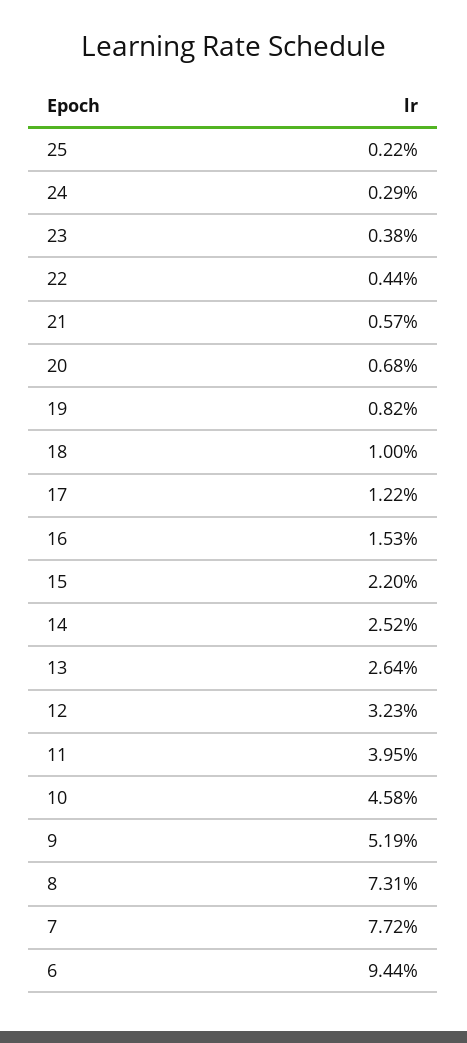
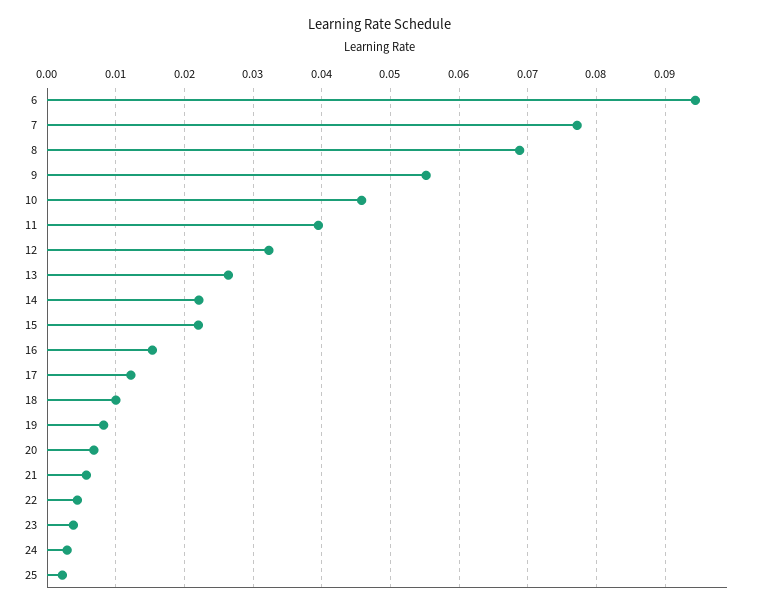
  {
    "25": 0.0022,
    "24": 0.0029,
    "23": 0.0038,
    "22": 0.0044,
    "21": 0.0057,
    "20": 0.0068,
    "19": 0.0082,
    "18": 0.01,
    "17": 0.0122,
    "16": 0.0153,
    "15": 0.022,
-   "14": 0.0252,
+   "14": 0.022,
    "13": 0.0264,
    "12": 0.0323,
    "11": 0.0395,
    "10": 0.0458,
-   "9": 0.0519,
+   "9": 0.055,
-   "8": 0.0731,
+   "8": 0.069,
    "7": 0.0772,
    "6": 0.0944
  }

